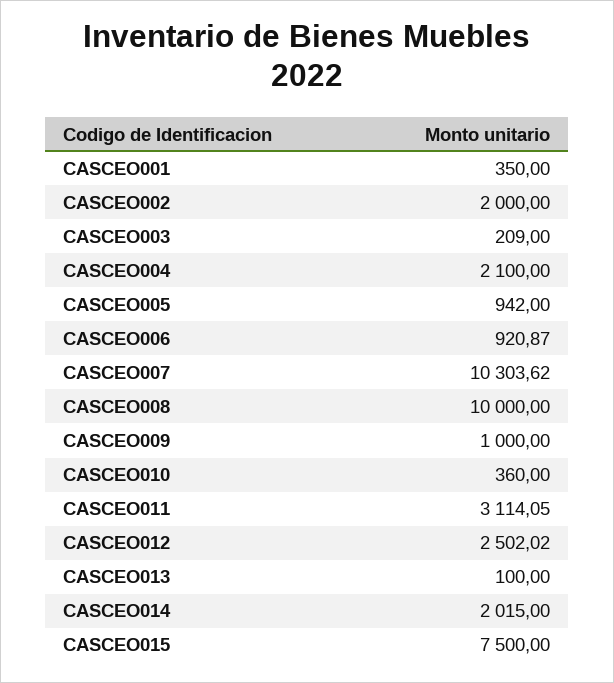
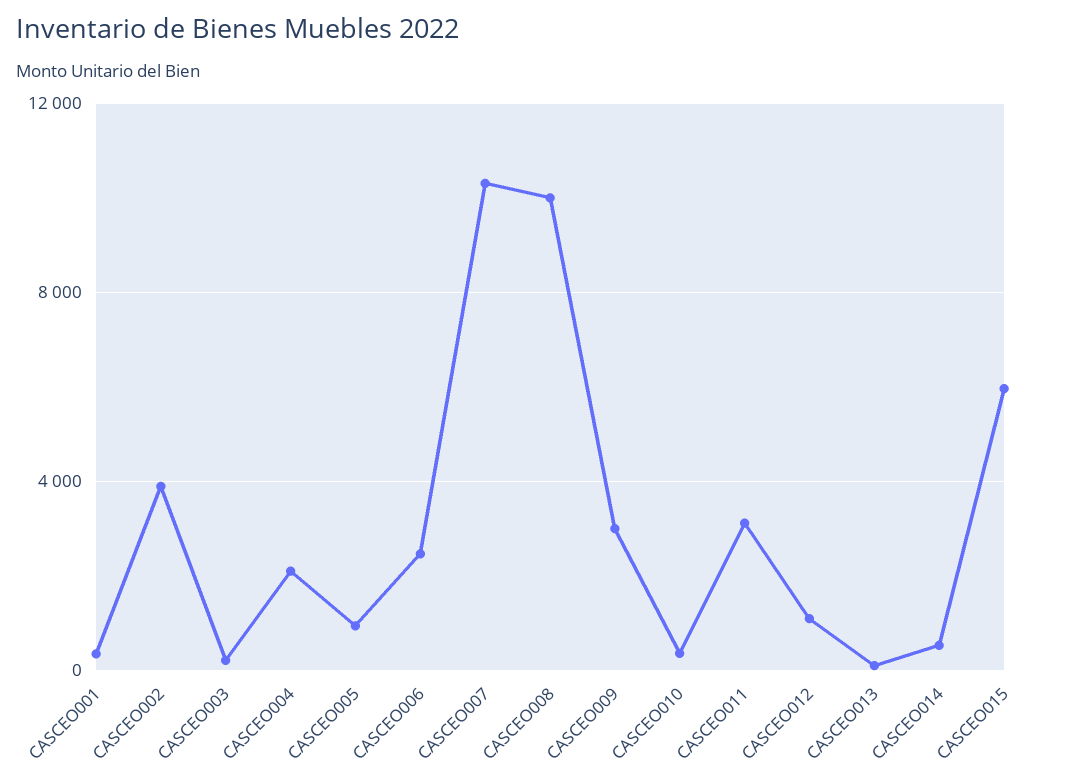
  {
    "CASCEO001": 350,
-   "CASCEO002": 2000,
+   "CASCEO002": 4000,
    "CASCEO003": 209,
    "CASCEO004": 2100,
    "CASCEO005": 942,
-   "CASCEO006": 920.87,
+   "CASCEO006": 2500,
    "CASCEO007": 10303.62,
    "CASCEO008": 10000,
-   "CASCEO009": 1000,
+   "CASCEO009": 3000,
    "CASCEO010": 360,
    "CASCEO011": 3114.05,
-   "CASCEO012": 2502.02,
+   "CASCEO012": 1000,
    "CASCEO013": 100,
-   "CASCEO014": 2015,
+   "CASCEO014": 500,
-   "CASCEO015": 7500
+   "CASCEO015": 6000
  }

